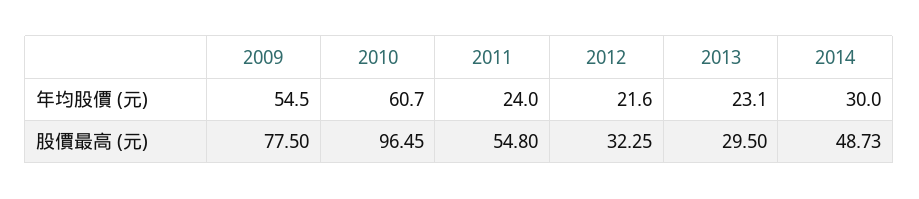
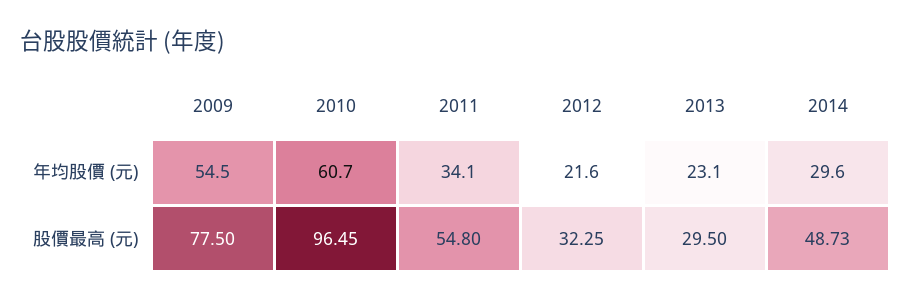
  {
    "2009": {
      "年均股價 (元)": 54.5,
      "股價最高 (元)": 77.5
    },
    "2010": {
      "年均股價 (元)": 60.7,
      "股價最高 (元)": 96.45
    },
    "2011": {
-     "年均股價 (元)": 24,
+     "年均股價 (元)": 34.1,
      "股價最高 (元)": 54.8
    },
    "2012": {
      "年均股價 (元)": 21.6,
      "股價最高 (元)": 32.25
    },
    "2013": {
      "年均股價 (元)": 23.1,
      "股價最高 (元)": 29.5
    },
    "2014": {
-     "年均股價 (元)": 30,
+     "年均股價 (元)": 29.6,
      "股價最高 (元)": 48.73
    }
  }

